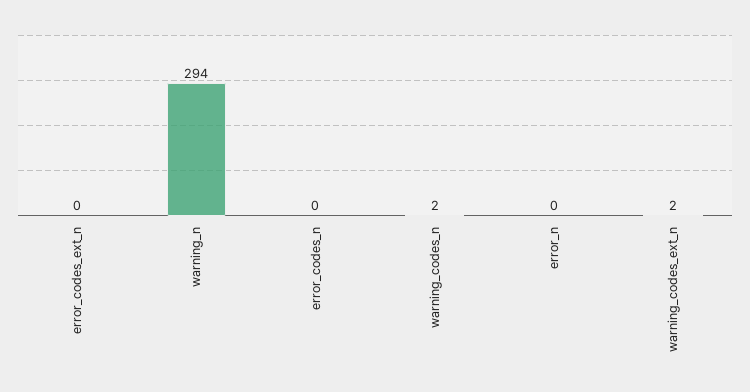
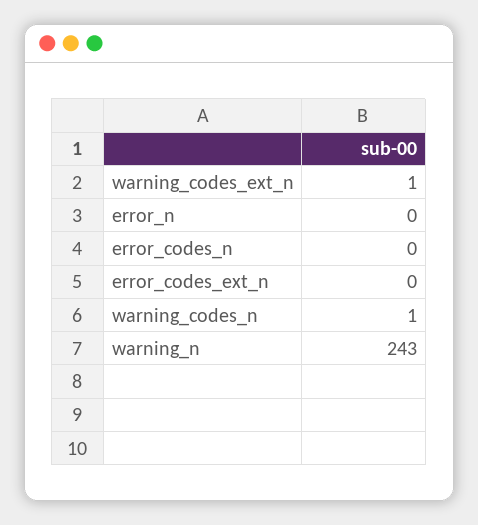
  {
    "error_codes_ext_n": 0,
-   "warning_n": 294,
+   "warning_n": 243,
    "error_codes_n": 0,
-   "warning_codes_n": 2,
+   "warning_codes_n": 1,
    "error_n": 0,
-   "warning_codes_ext_n": 2
+   "warning_codes_ext_n": 1
  }

